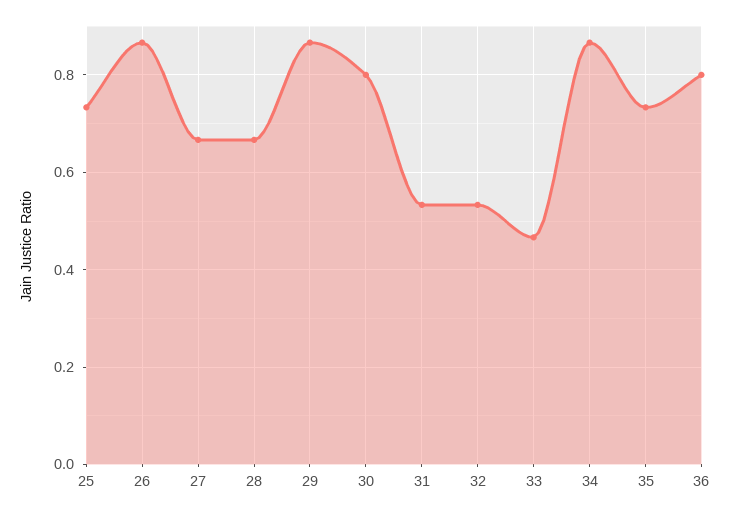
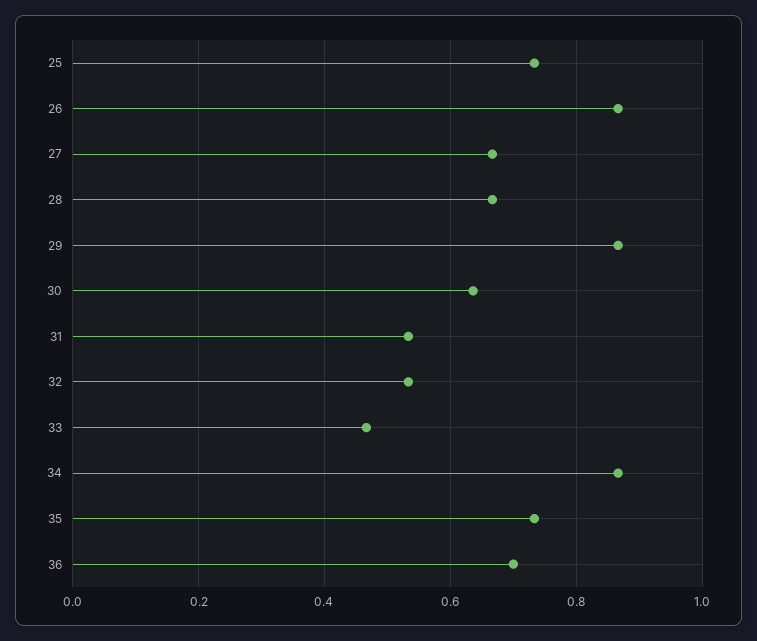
  {
    "25": 0.74,
    "26": 0.86,
    "27": 0.66,
    "28": 0.66,
    "29": 0.86,
-   "30": 0.8,
+   "30": 0.64,
    "31": 0.54,
    "32": 0.54,
    "33": 0.46,
    "34": 0.86,
    "35": 0.74,
-   "36": 0.8
+   "36": 0.7
  }

